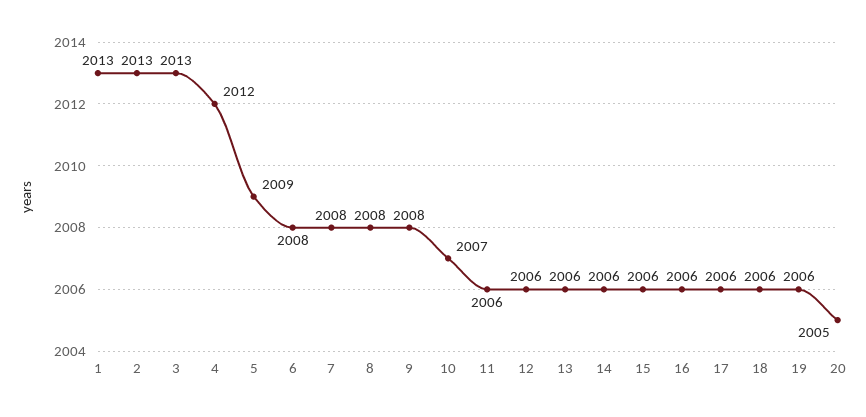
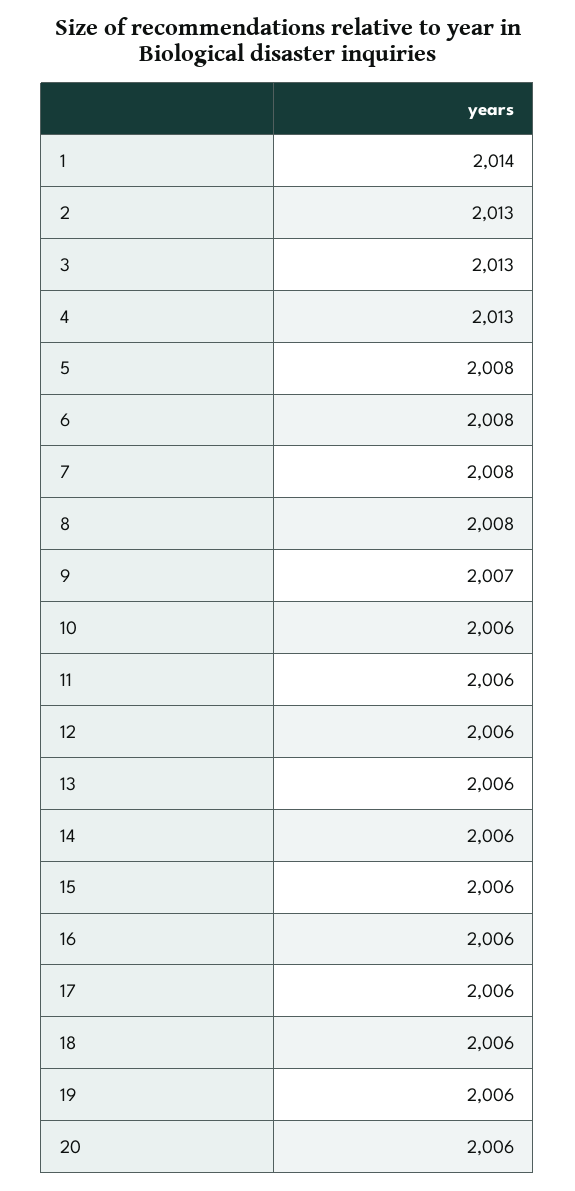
  {
-   "1": 2013,
+   "1": 2014,
    "2": 2013,
    "3": 2013,
-   "4": 2012,
+   "4": 2013,
-   "5": 2009,
+   "5": 2008,
    "6": 2008,
    "7": 2008,
    "8": 2008,
-   "9": 2008,
+   "9": 2007,
-   "10": 2007,
+   "10": 2006,
    "11": 2006,
    "12": 2006,
    "13": 2006,
    "14": 2006,
    "15": 2006,
    "16": 2006,
    "17": 2006,
    "18": 2006,
    "19": 2006,
-   "20": 2005
+   "20": 2006
  }

